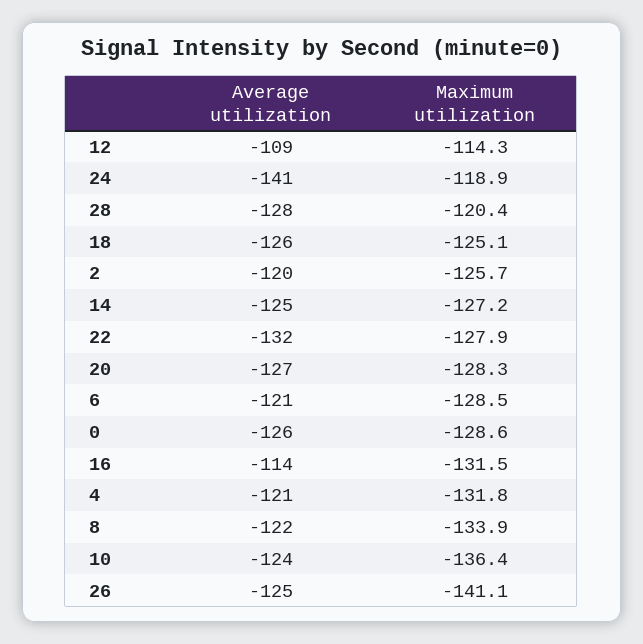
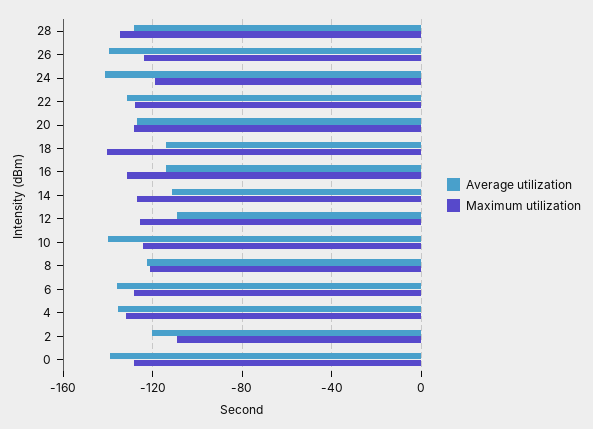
  {
    "Average utilization": {
      "12": -109,
      "24": -141,
      "28": -128,
-     "18": -126,
+     "18": -115,
      "2": -120,
-     "14": -125,
+     "14": -110,
      "22": -132,
      "20": -127,
-     "6": -121,
+     "6": -135,
-     "0": -126,
+     "0": -140,
      "16": -114,
-     "4": -121,
+     "4": -135,
      "8": -122,
-     "10": -124,
+     "10": -140,
-     "26": -125
+     "26": -140
    },
    "Maximum utilization": {
-     "12": -114.3,
+     "12": -125,
      "24": -118.9,
-     "28": -120.4,
+     "28": -135,
-     "18": -125.1,
+     "18": -140,
-     "2": -125.7,
+     "2": -110,
      "14": -127.2,
      "22": -127.9,
      "20": -128.3,
      "6": -128.5,
      "0": -128.6,
      "16": -131.5,
      "4": -131.8,
-     "8": -133.9,
+     "8": -120,
-     "10": -136.4,
+     "10": -125,
-     "26": -141.1
+     "26": -125
    }
  }

